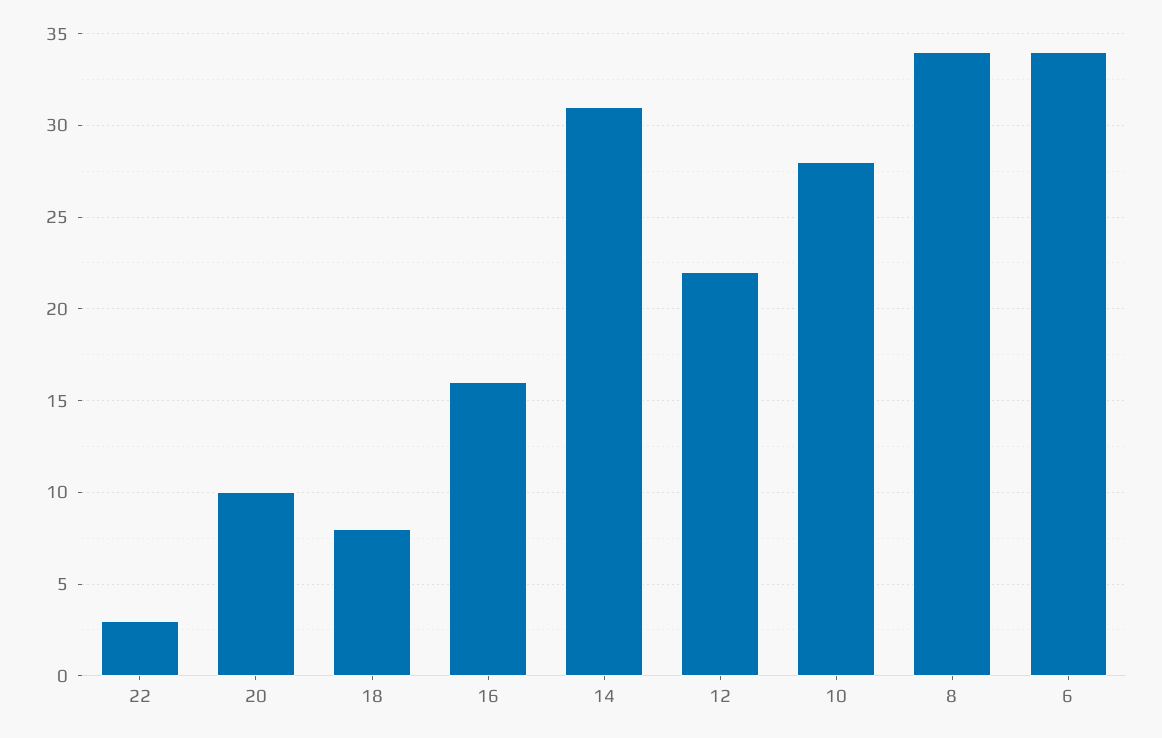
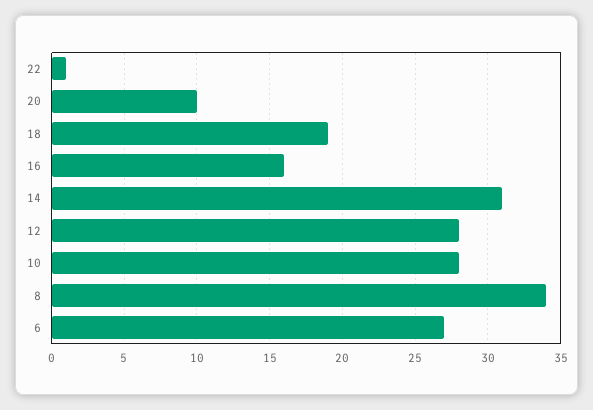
  {
-   "22": 3,
+   "22": 1,
    "20": 10,
-   "18": 8,
+   "18": 19,
    "16": 16,
    "14": 31,
-   "12": 22,
+   "12": 28,
    "10": 28,
    "8": 34,
-   "6": 34
+   "6": 27
  }

